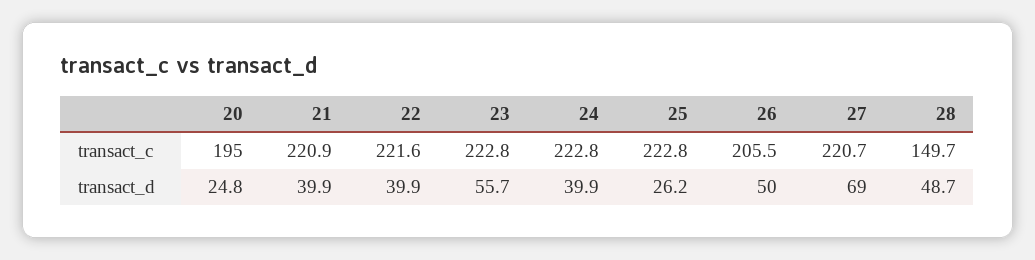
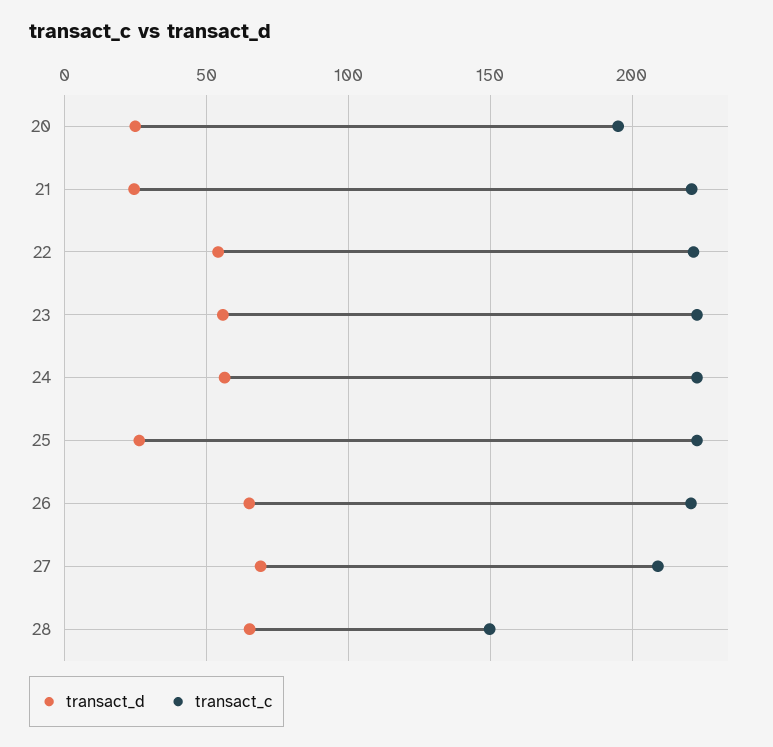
  {
    "transact_c": {
      "20": 195,
      "21": 220.9,
      "22": 221.6,
      "23": 222.8,
      "24": 222.8,
      "25": 222.8,
-     "26": 205.5,
+     "26": 220,
-     "27": 220.7,
+     "27": 210,
      "28": 149.7
    },
    "transact_d": {
      "20": 24.8,
-     "21": 39.9,
+     "21": 25,
-     "22": 39.9,
+     "22": 55,
      "23": 55.7,
-     "24": 39.9,
+     "24": 55,
      "25": 26.2,
-     "26": 50,
+     "26": 65,
      "27": 69,
-     "28": 48.7
+     "28": 65
    }
  }

